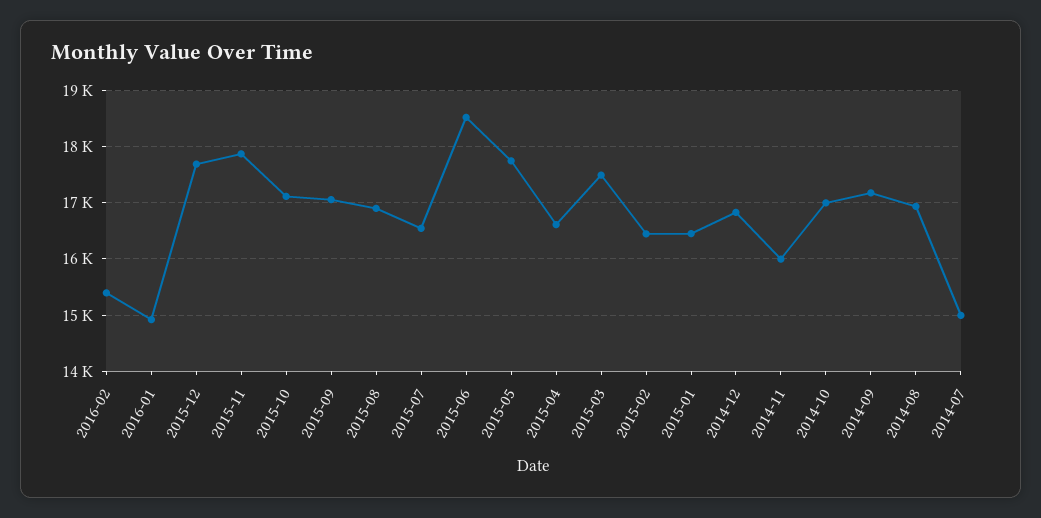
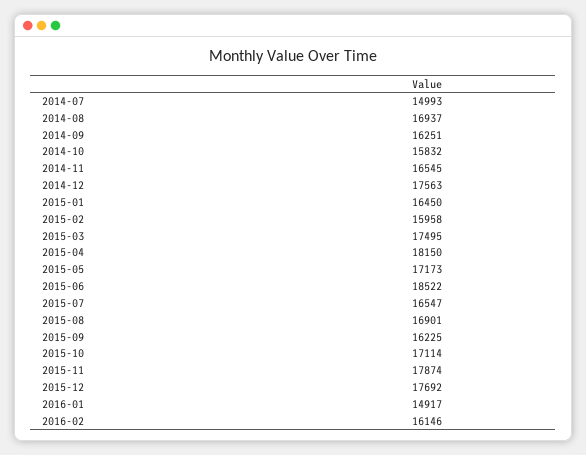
  {
-   "2016-02": 15400,
+   "2016-02": 16146,
    "2016-01": 14917,
    "2015-12": 17692,
    "2015-11": 17874,
    "2015-10": 17114,
-   "2015-09": 17000,
+   "2015-09": 16225,
    "2015-08": 16901,
    "2015-07": 16547,
    "2015-06": 18522,
-   "2015-05": 17800,
+   "2015-05": 17173,
-   "2015-04": 16600,
+   "2015-04": 18150,
    "2015-03": 17495,
-   "2015-02": 16400,
+   "2015-02": 15958,
    "2015-01": 16450,
-   "2014-12": 16800,
+   "2014-12": 17563,
-   "2014-11": 16000,
+   "2014-11": 16545,
-   "2014-10": 17000,
+   "2014-10": 15832,
-   "2014-09": 17200,
+   "2014-09": 16251,
    "2014-08": 16937,
    "2014-07": 14993
  }

